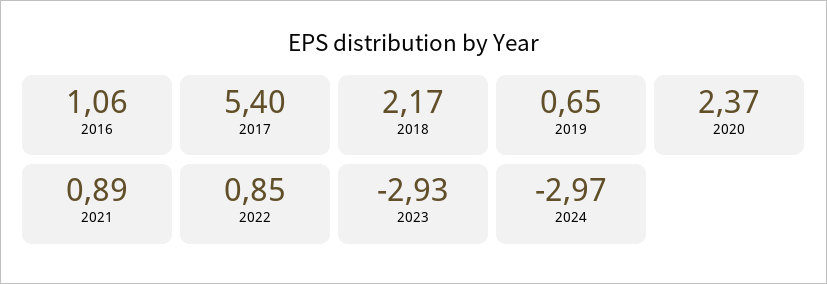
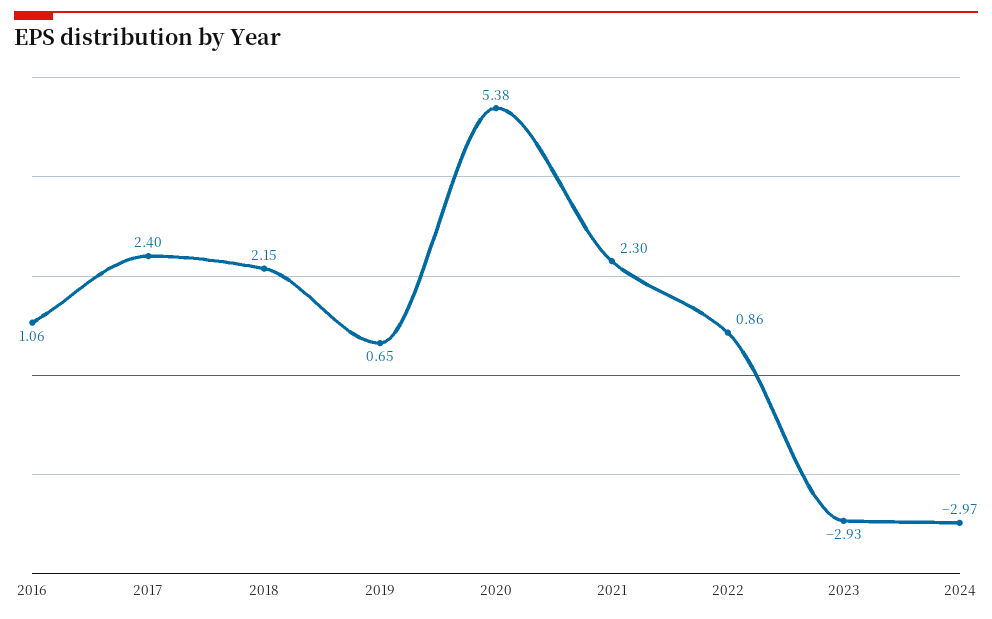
  {
    "2016": 1.06,
-   "2017": 5.4,
+   "2017": 2.4,
-   "2018": 2.17,
+   "2018": 2.15,
    "2019": 0.65,
-   "2020": 2.37,
+   "2020": 5.38,
-   "2021": 0.89,
+   "2021": 2.3,
-   "2022": 0.85,
+   "2022": 0.86,
    "2023": -2.93,
    "2024": -2.97
  }

